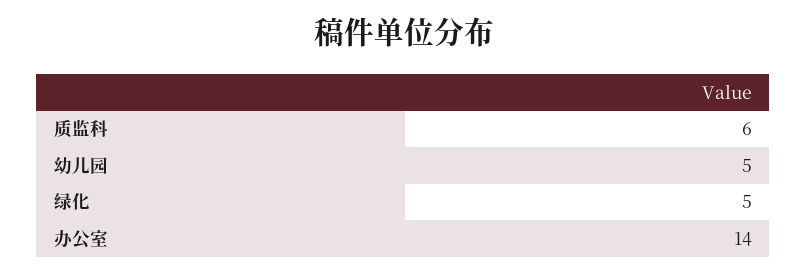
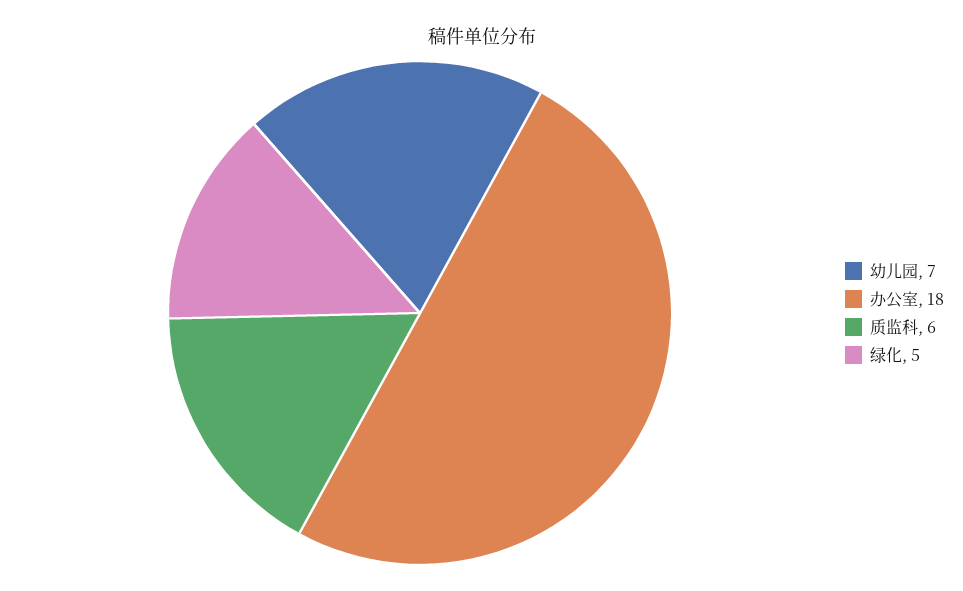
  {
    "质监科": 6,
-   "幼儿园": 5,
+   "幼儿园": 7,
    "绿化": 5,
-   "办公室": 14
+   "办公室": 18
  }

